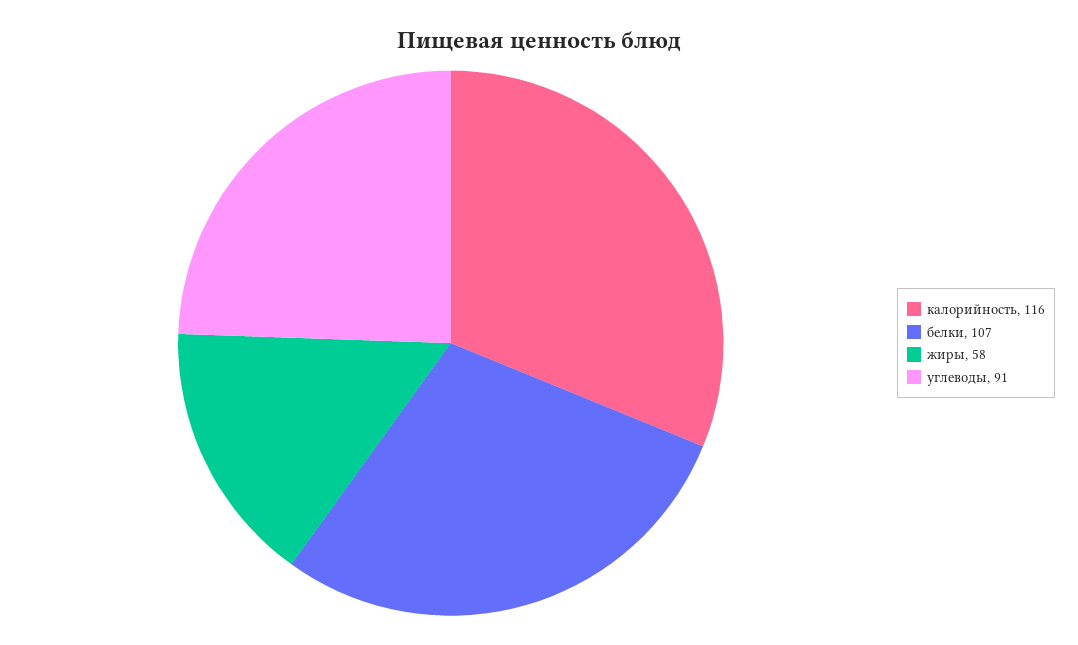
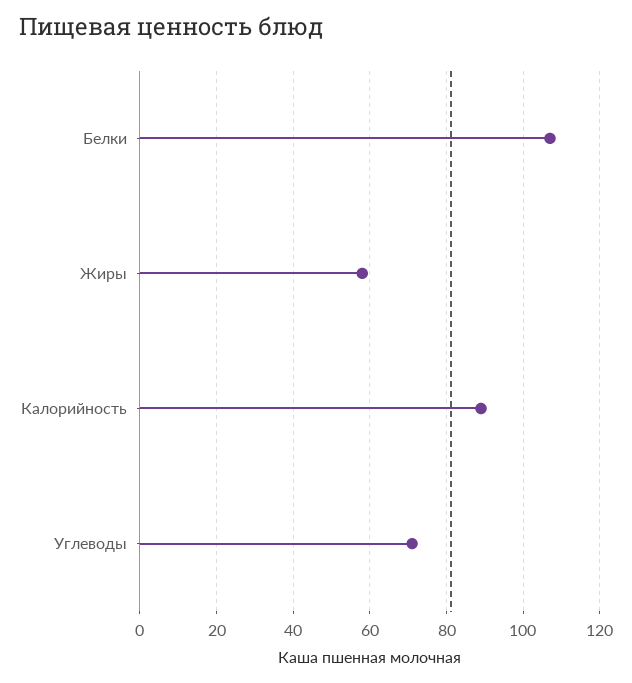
  {
-   "калорийность": 116,
+   "калорийность": 90,
    "белки": 107,
    "жиры": 58,
-   "углеводы": 91
+   "углеводы": 70
  }

